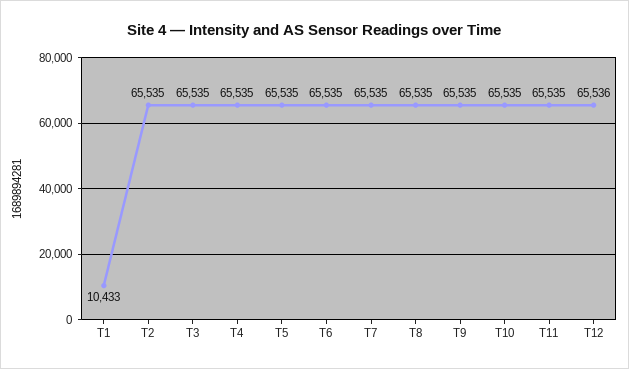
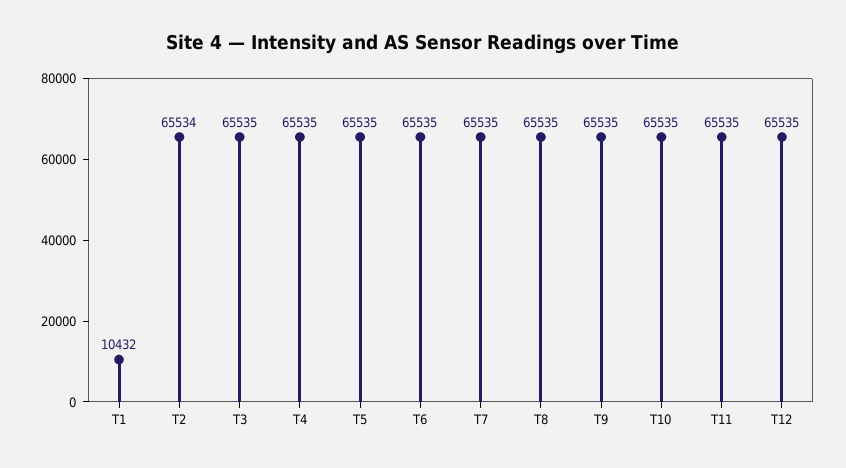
  {
-   "T1": 10433,
+   "T1": 10432,
-   "T2": 65535,
+   "T2": 65534,
    "T3": 65535,
    "T4": 65535,
    "T5": 65535,
    "T6": 65535,
    "T7": 65535,
    "T8": 65535,
    "T9": 65535,
    "T10": 65535,
    "T11": 65535,
-   "T12": 65536
+   "T12": 65535
  }

